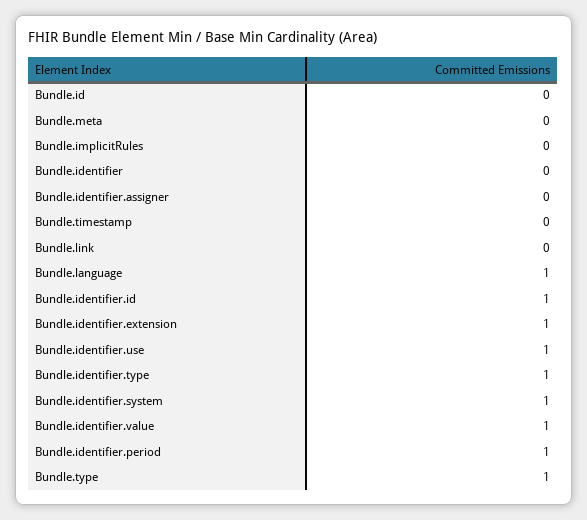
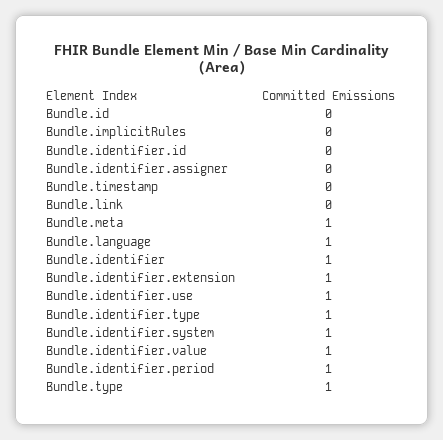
  {
    "Bundle.id": 0,
-   "Bundle.meta": 0,
+   "Bundle.meta": 1,
    "Bundle.implicitRules": 0,
-   "Bundle.identifier": 0,
+   "Bundle.identifier": 1,
    "Bundle.identifier.assigner": 0,
    "Bundle.timestamp": 0,
    "Bundle.link": 0,
    "Bundle.language": 1,
-   "Bundle.identifier.id": 1,
+   "Bundle.identifier.id": 0,
    "Bundle.identifier.extension": 1,
    "Bundle.identifier.use": 1,
    "Bundle.identifier.type": 1,
    "Bundle.identifier.system": 1,
    "Bundle.identifier.value": 1,
    "Bundle.identifier.period": 1,
    "Bundle.type": 1
  }

